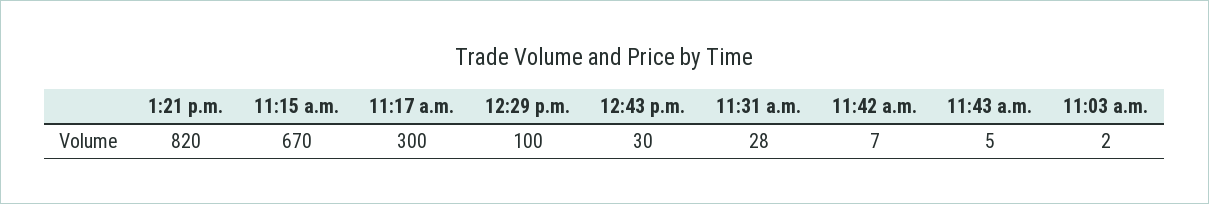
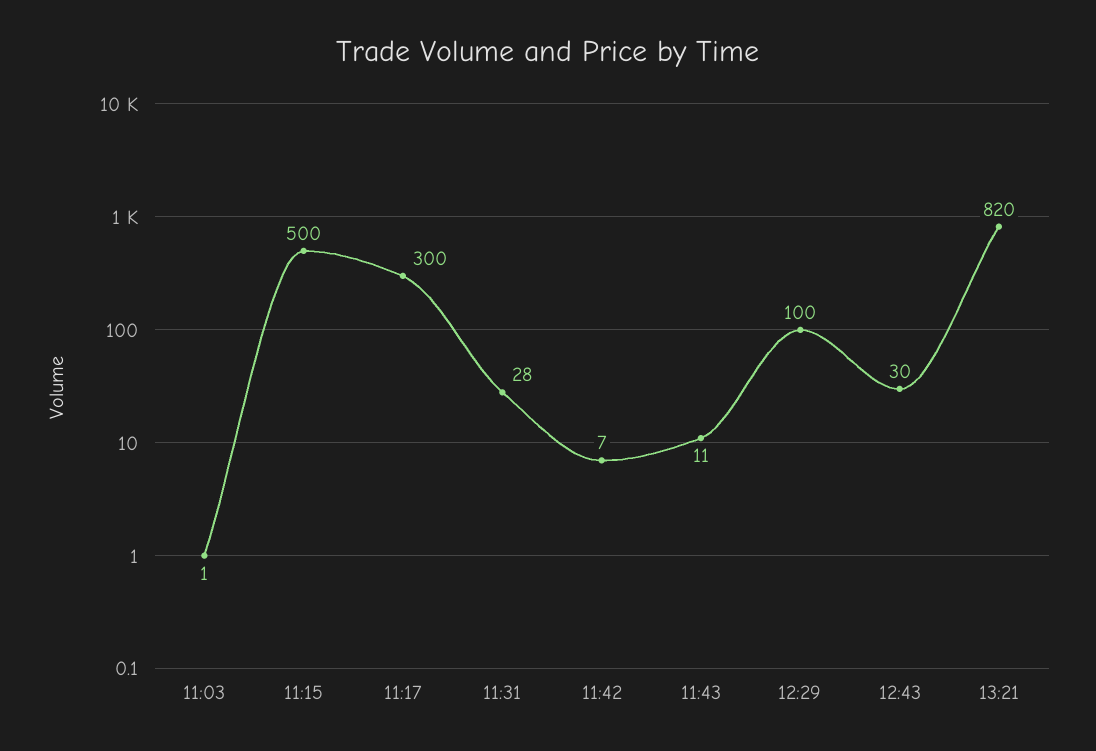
  {
    "1:21 p.m.": 820,
-   "11:15 a.m.": 670,
+   "11:15 a.m.": 500,
    "11:17 a.m.": 300,
    "12:29 p.m.": 100,
    "12:43 p.m.": 30,
    "11:31 a.m.": 28,
    "11:42 a.m.": 7,
-   "11:43 a.m.": 5,
+   "11:43 a.m.": 11,
-   "11:03 a.m.": 2
+   "11:03 a.m.": 1
  }

